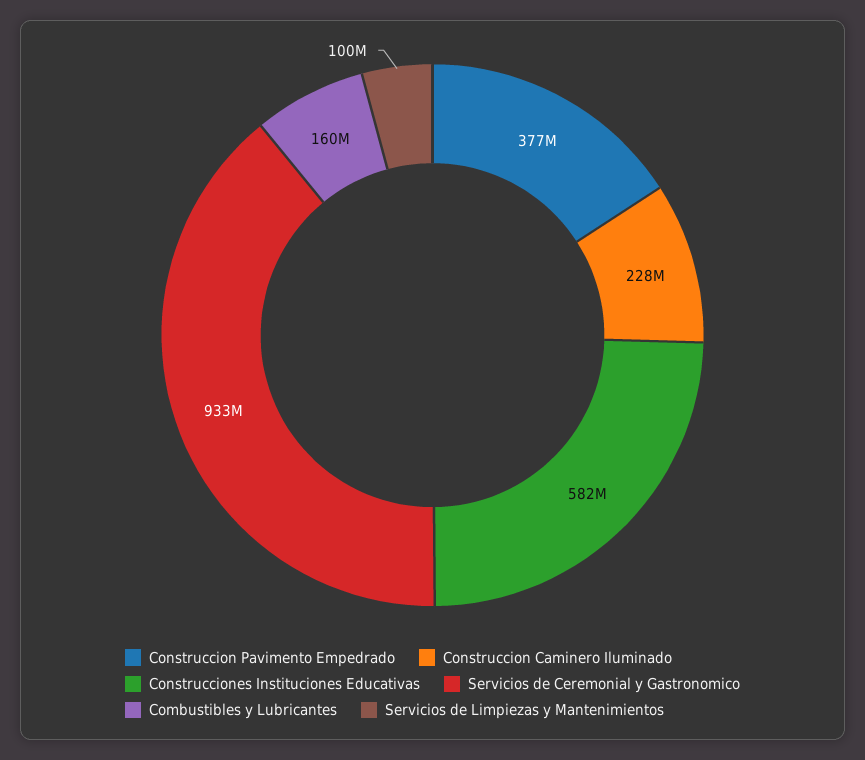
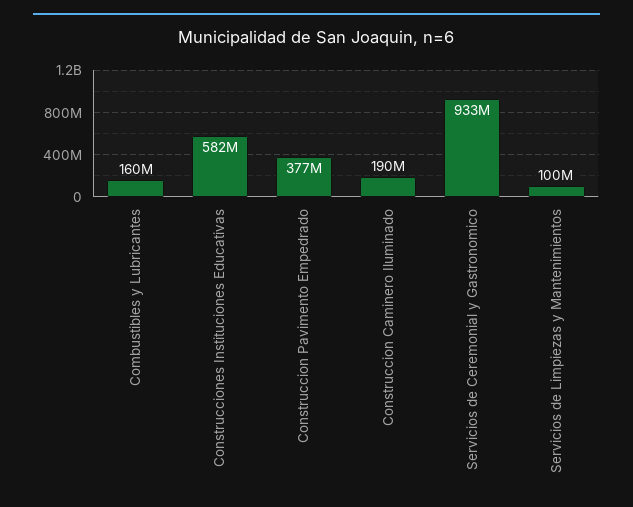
  {
    "Construccion Pavimento Empedrado": 377000000,
-   "Construccion Caminero Iluminado": 228000000,
+   "Construccion Caminero Iluminado": 190000000,
    "Construcciones Instituciones Educativas": 582000000,
    "Servicios de Ceremonial y Gastronomico": 933000000,
    "Combustibles y Lubricantes": 160000000,
    "Servicios de Limpiezas y Mantenimientos": 100000000
  }

